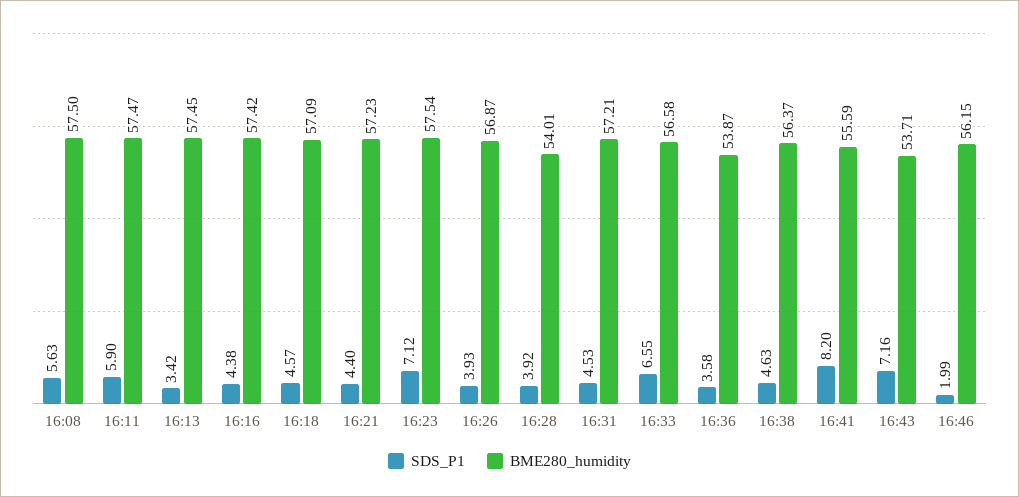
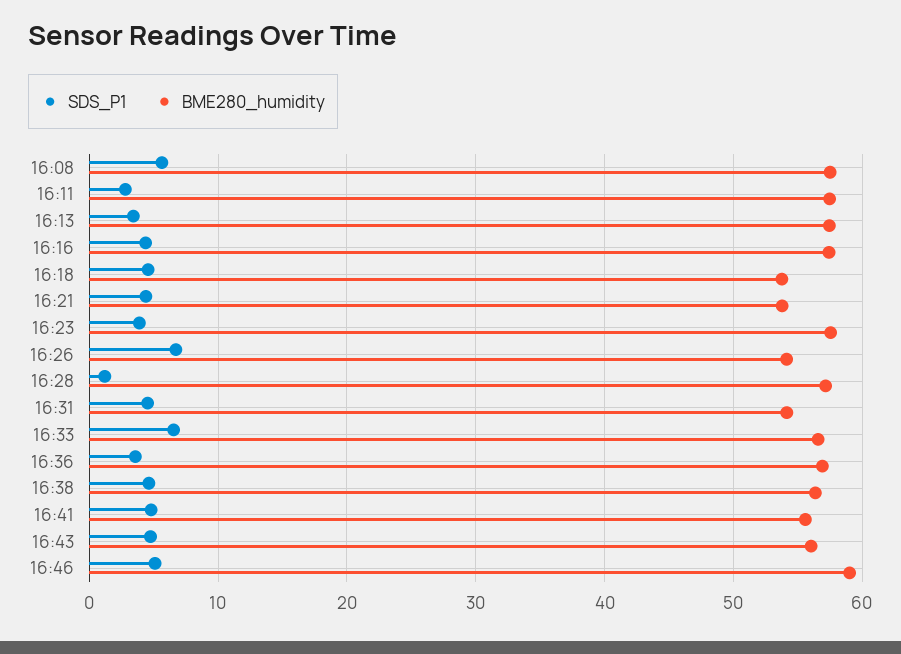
  {
    "SDS_P1": {
      "16:08": 5.63,
-     "16:11": 5.9,
+     "16:11": 3,
      "16:13": 3.42,
      "16:16": 4.38,
      "16:18": 4.57,
      "16:21": 4.4,
-     "16:23": 7.12,
+     "16:23": 4,
-     "16:26": 3.93,
+     "16:26": 7,
-     "16:28": 3.92,
+     "16:28": 1,
      "16:31": 4.53,
      "16:33": 6.55,
      "16:36": 3.58,
      "16:38": 4.63,
-     "16:41": 8.2,
+     "16:41": 5,
-     "16:43": 7.16,
+     "16:43": 5,
-     "16:46": 1.99
+     "16:46": 5
    },
    "BME280_humidity": {
      "16:08": 57.5,
      "16:11": 57.47,
      "16:13": 57.45,
      "16:16": 57.42,
-     "16:18": 57.09,
+     "16:18": 54,
-     "16:21": 57.23,
+     "16:21": 54,
      "16:23": 57.54,
-     "16:26": 56.87,
+     "16:26": 54,
-     "16:28": 54.01,
+     "16:28": 57,
-     "16:31": 57.21,
+     "16:31": 54,
      "16:33": 56.58,
-     "16:36": 53.87,
+     "16:36": 57,
      "16:38": 56.37,
      "16:41": 55.59,
-     "16:43": 53.71,
+     "16:43": 56,
-     "16:46": 56.15
+     "16:46": 59
    }
  }

